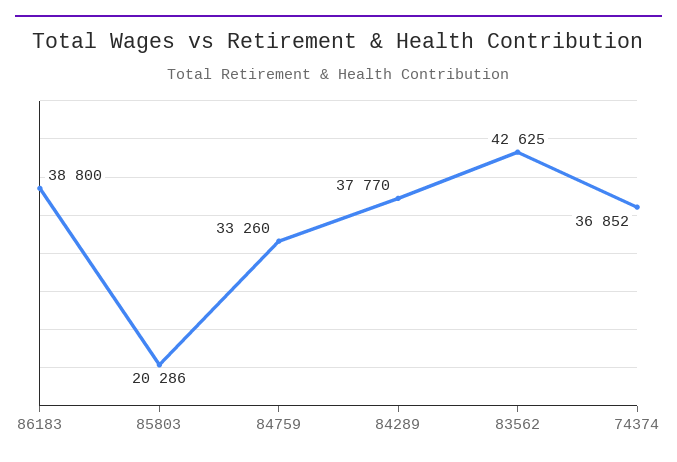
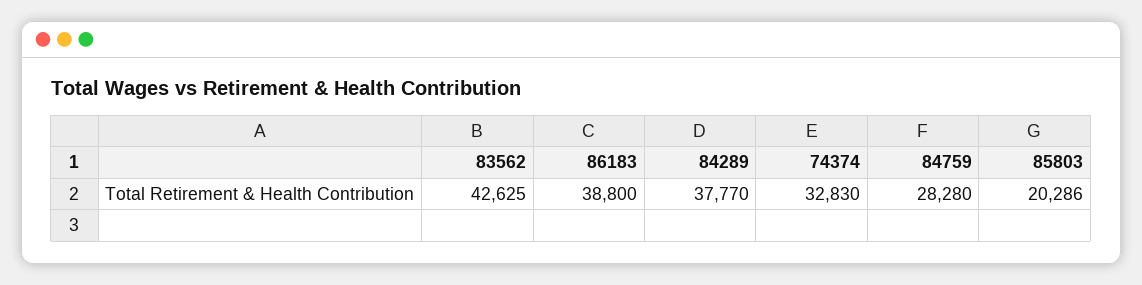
  {
    "86183": 38800,
    "85803": 20286,
-   "84759": 33260,
+   "84759": 28280,
    "84289": 37770,
    "83562": 42625,
-   "74374": 36852
+   "74374": 32830
  }

